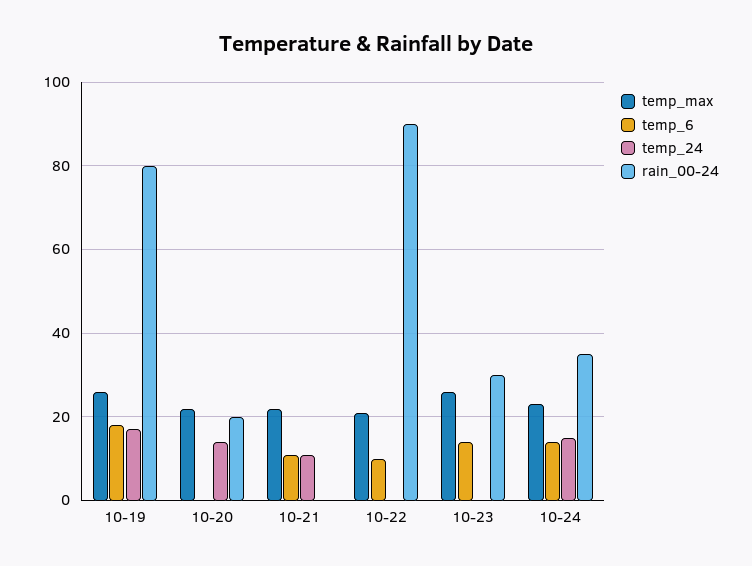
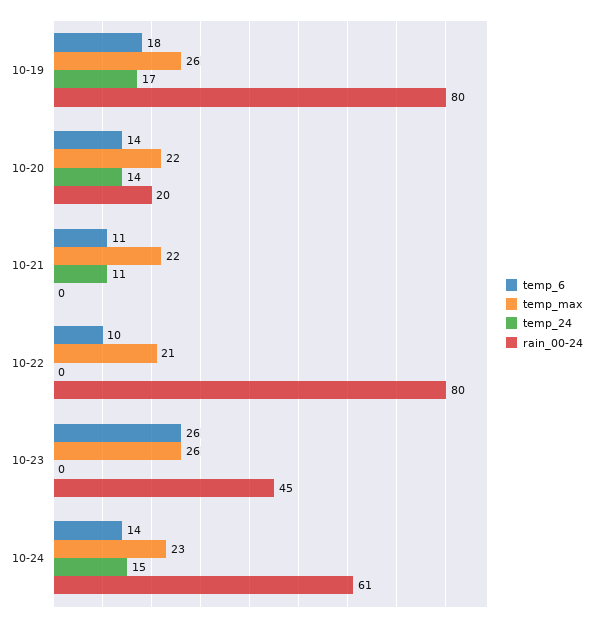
  {
    "temp_max": {
      "10-19": 26,
      "10-20": 22,
      "10-21": 22,
      "10-22": 21,
      "10-23": 26,
      "10-24": 23
    },
    "temp_6": {
      "10-19": 18,
-     "10-20": 0,
+     "10-20": 14,
      "10-21": 11,
      "10-22": 10,
-     "10-23": 15,
+     "10-23": 26,
      "10-24": 14
    },
    "temp_24": {
      "10-19": 17,
      "10-20": 14,
      "10-21": 11,
      "10-22": 0,
      "10-23": 0,
      "10-24": 15
    },
    "rain_00-24": {
      "10-19": 80,
      "10-20": 20,
      "10-21": 0,
-     "10-22": 90,
+     "10-22": 80,
-     "10-23": 30,
+     "10-23": 45,
-     "10-24": 35
+     "10-24": 61
    }
  }

